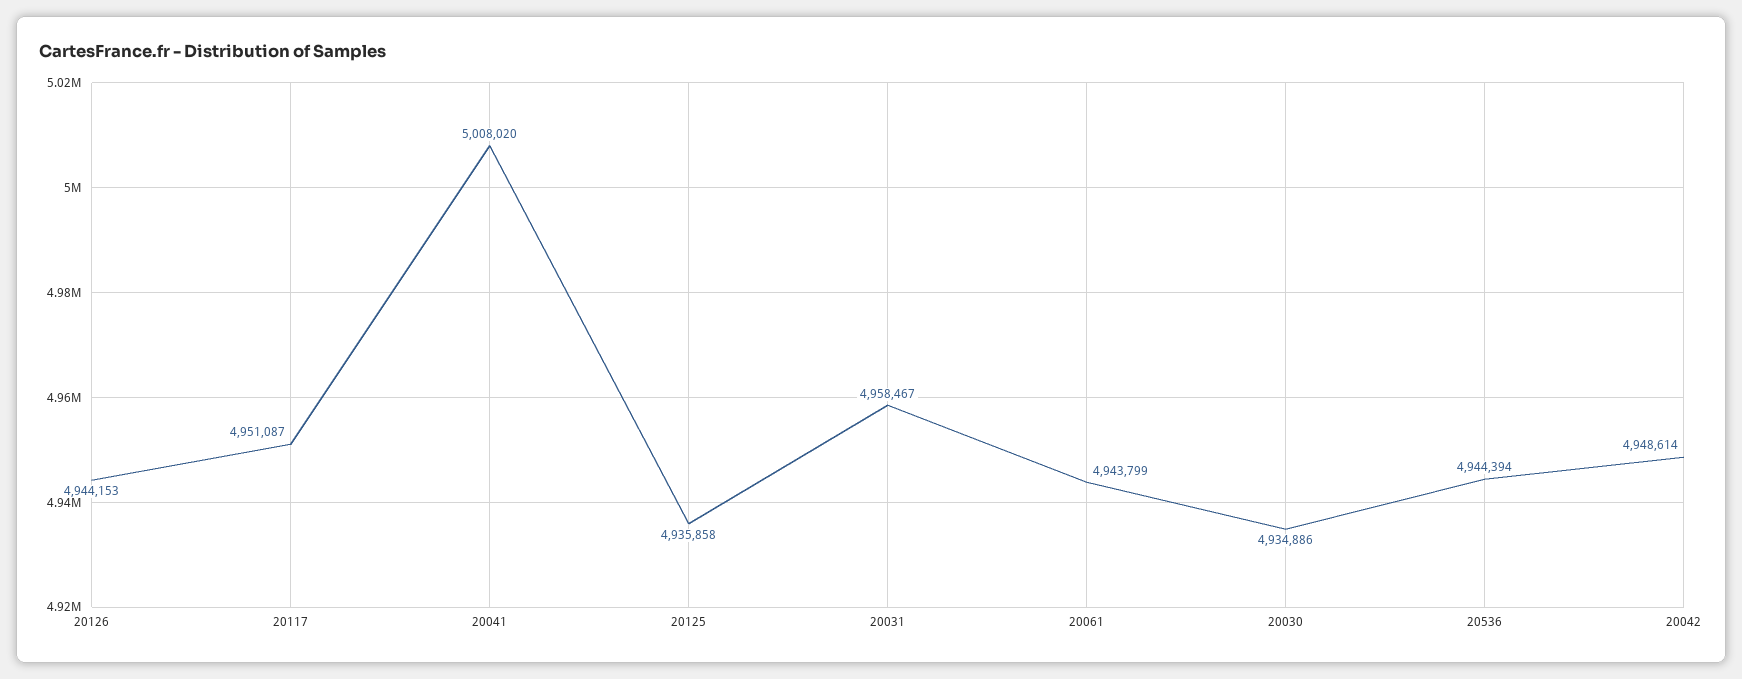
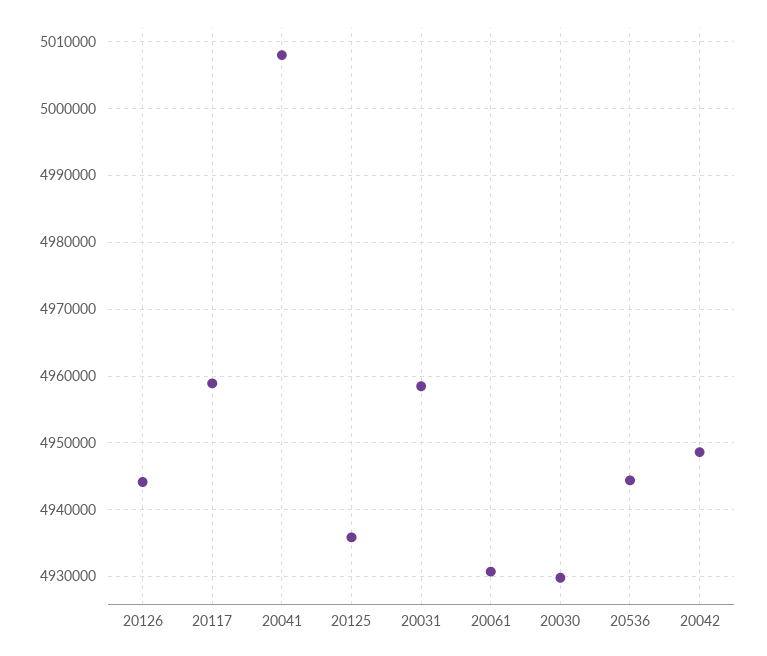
  {
    "20126": 4944153,
-   "20117": 4951087,
+   "20117": 4959000,
    "20041": 5008020,
    "20125": 4935858,
    "20031": 4958467,
-   "20061": 4943799,
+   "20061": 4931000,
-   "20030": 4934886,
+   "20030": 4930000,
    "20536": 4944394,
    "20042": 4948614
  }

